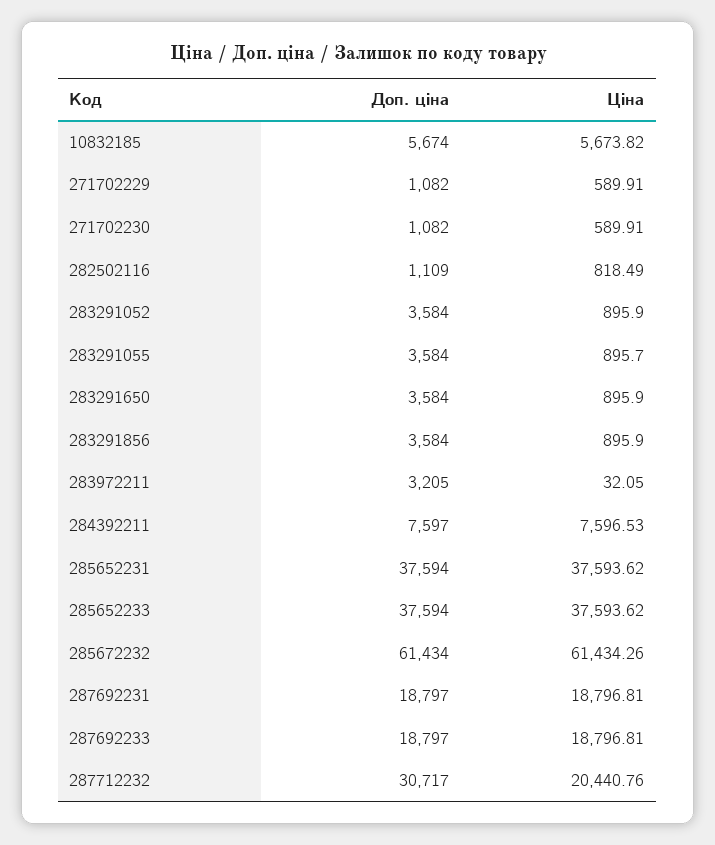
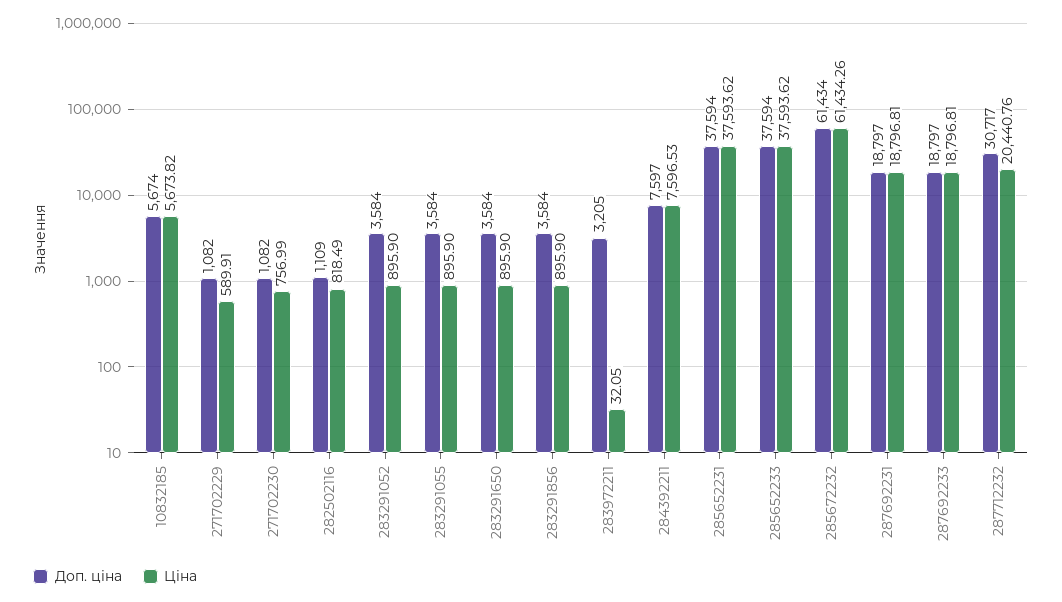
  {
    "Доп. ціна": {
      "10832185": 5674,
      "271702229": 1082,
      "271702230": 1082,
      "282502116": 1109,
      "283291052": 3584,
      "283291055": 3584,
      "283291650": 3584,
      "283291856": 3584,
      "283972211": 3205,
      "284392211": 7597,
      "285652231": 37594,
      "285652233": 37594,
      "285672232": 61434,
      "287692231": 18797,
      "287692233": 18797,
      "287712232": 30717
    },
    "Ціна": {
      "10832185": 5673.82,
      "271702229": 589.91,
-     "271702230": 589.91,
+     "271702230": 756.99,
      "282502116": 818.49,
      "283291052": 895.9,
-     "283291055": 895.7,
+     "283291055": 895.9,
      "283291650": 895.9,
      "283291856": 895.9,
      "283972211": 32.05,
      "284392211": 7596.53,
      "285652231": 37593.62,
      "285652233": 37593.62,
      "285672232": 61434.26,
      "287692231": 18796.81,
      "287692233": 18796.81,
      "287712232": 20440.76
    }
  }

